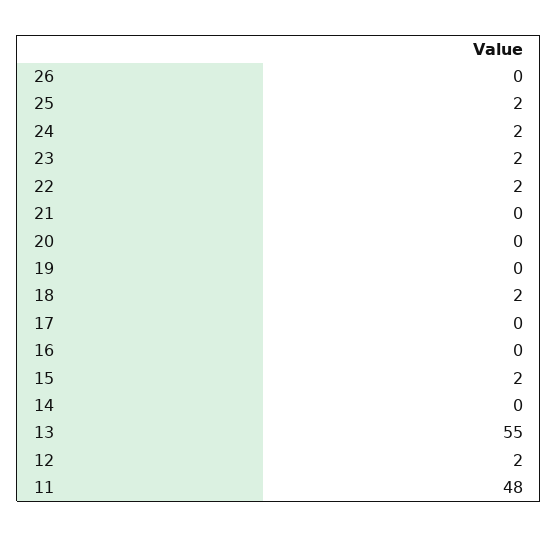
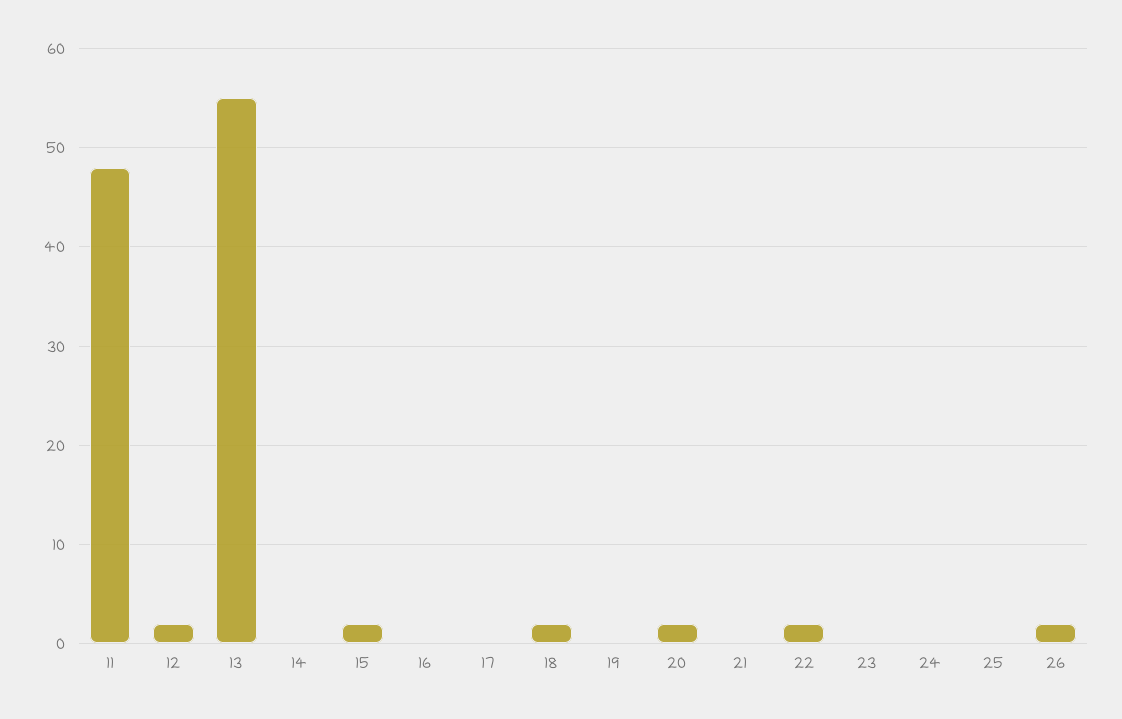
  {
-   "26": 0,
+   "26": 2,
-   "25": 2,
+   "25": 0,
-   "24": 2,
+   "24": 0,
-   "23": 2,
+   "23": 0,
    "22": 2,
    "21": 0,
-   "20": 0,
+   "20": 2,
    "19": 0,
    "18": 2,
    "17": 0,
    "16": 0,
    "15": 2,
    "14": 0,
    "13": 55,
    "12": 2,
    "11": 48
  }

